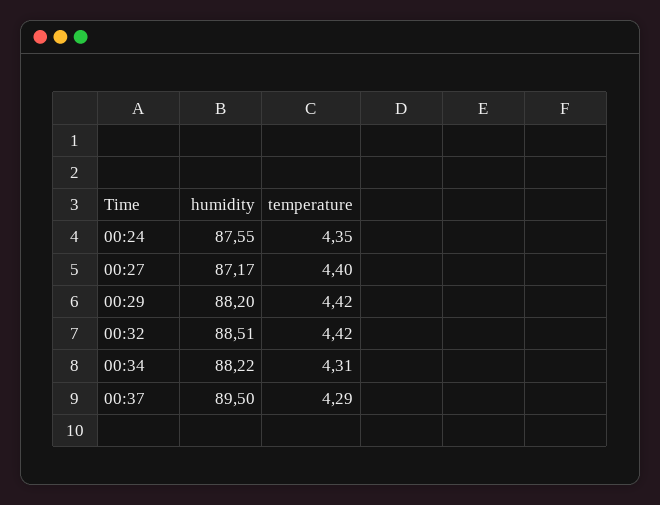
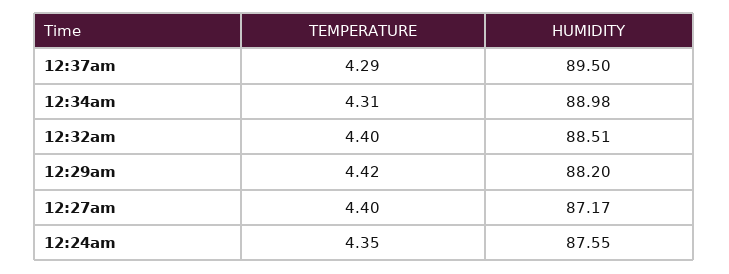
  {
    "humidity": {
      "00:24": 87.55,
      "00:27": 87.17,
      "00:29": 88.2,
      "00:32": 88.51,
-     "00:34": 88.22,
+     "00:34": 88.98,
      "00:37": 89.5
    },
    "temperature": {
      "00:24": 4.35,
      "00:27": 4.4,
      "00:29": 4.42,
-     "00:32": 4.42,
+     "00:32": 4.4,
      "00:34": 4.31,
      "00:37": 4.29
    }
  }

